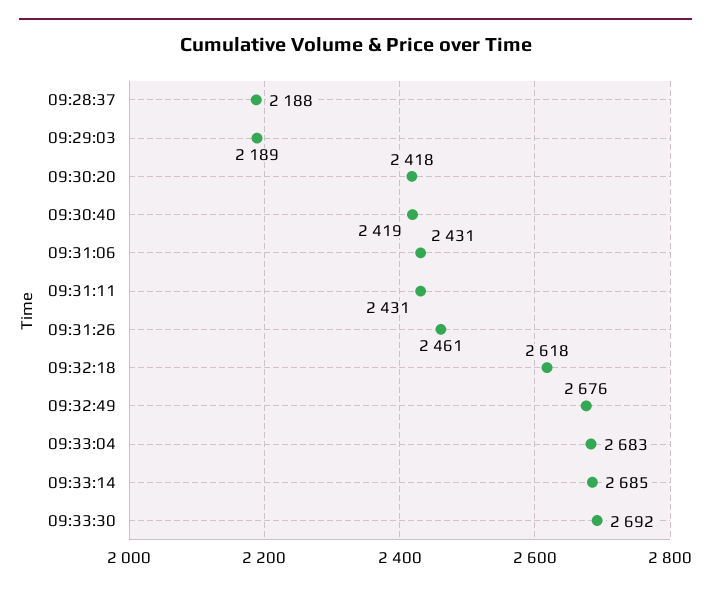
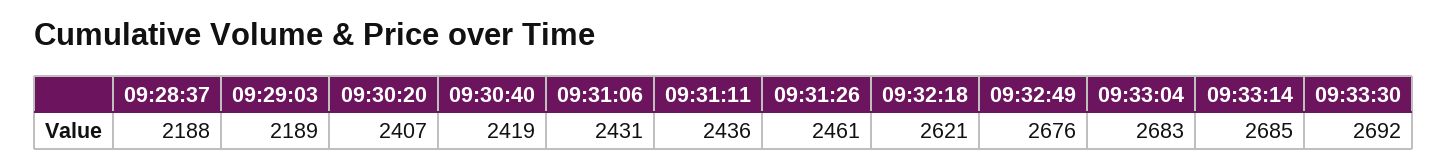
  {
    "09:28:37": 2188,
    "09:29:03": 2189,
-   "09:30:20": 2418,
+   "09:30:20": 2407,
    "09:30:40": 2419,
    "09:31:06": 2431,
-   "09:31:11": 2431,
+   "09:31:11": 2436,
    "09:31:26": 2461,
-   "09:32:18": 2618,
+   "09:32:18": 2621,
    "09:32:49": 2676,
    "09:33:04": 2683,
    "09:33:14": 2685,
    "09:33:30": 2692
  }

